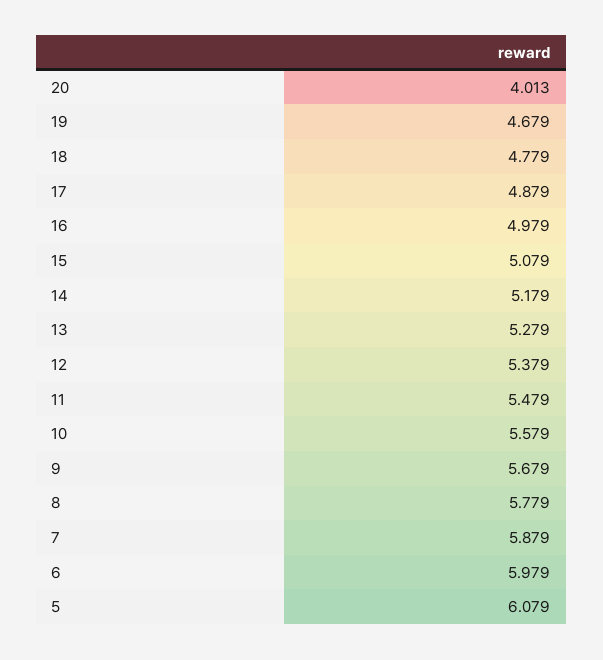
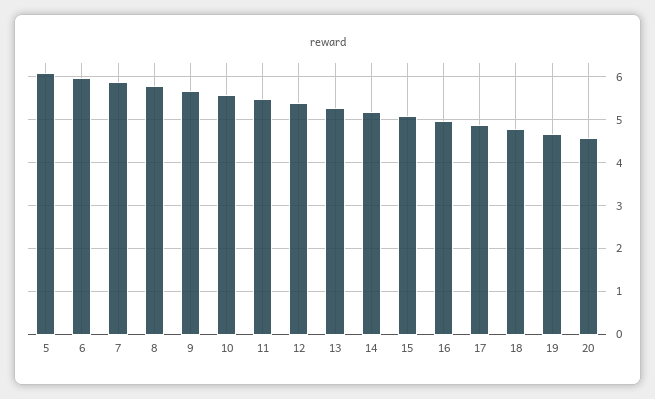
  {
-   "20": 4.013,
+   "20": 4.6,
    "19": 4.679,
    "18": 4.779,
    "17": 4.879,
    "16": 4.979,
    "15": 5.079,
    "14": 5.179,
    "13": 5.279,
    "12": 5.379,
    "11": 5.479,
    "10": 5.579,
    "9": 5.679,
    "8": 5.779,
    "7": 5.879,
    "6": 5.979,
    "5": 6.079
  }

